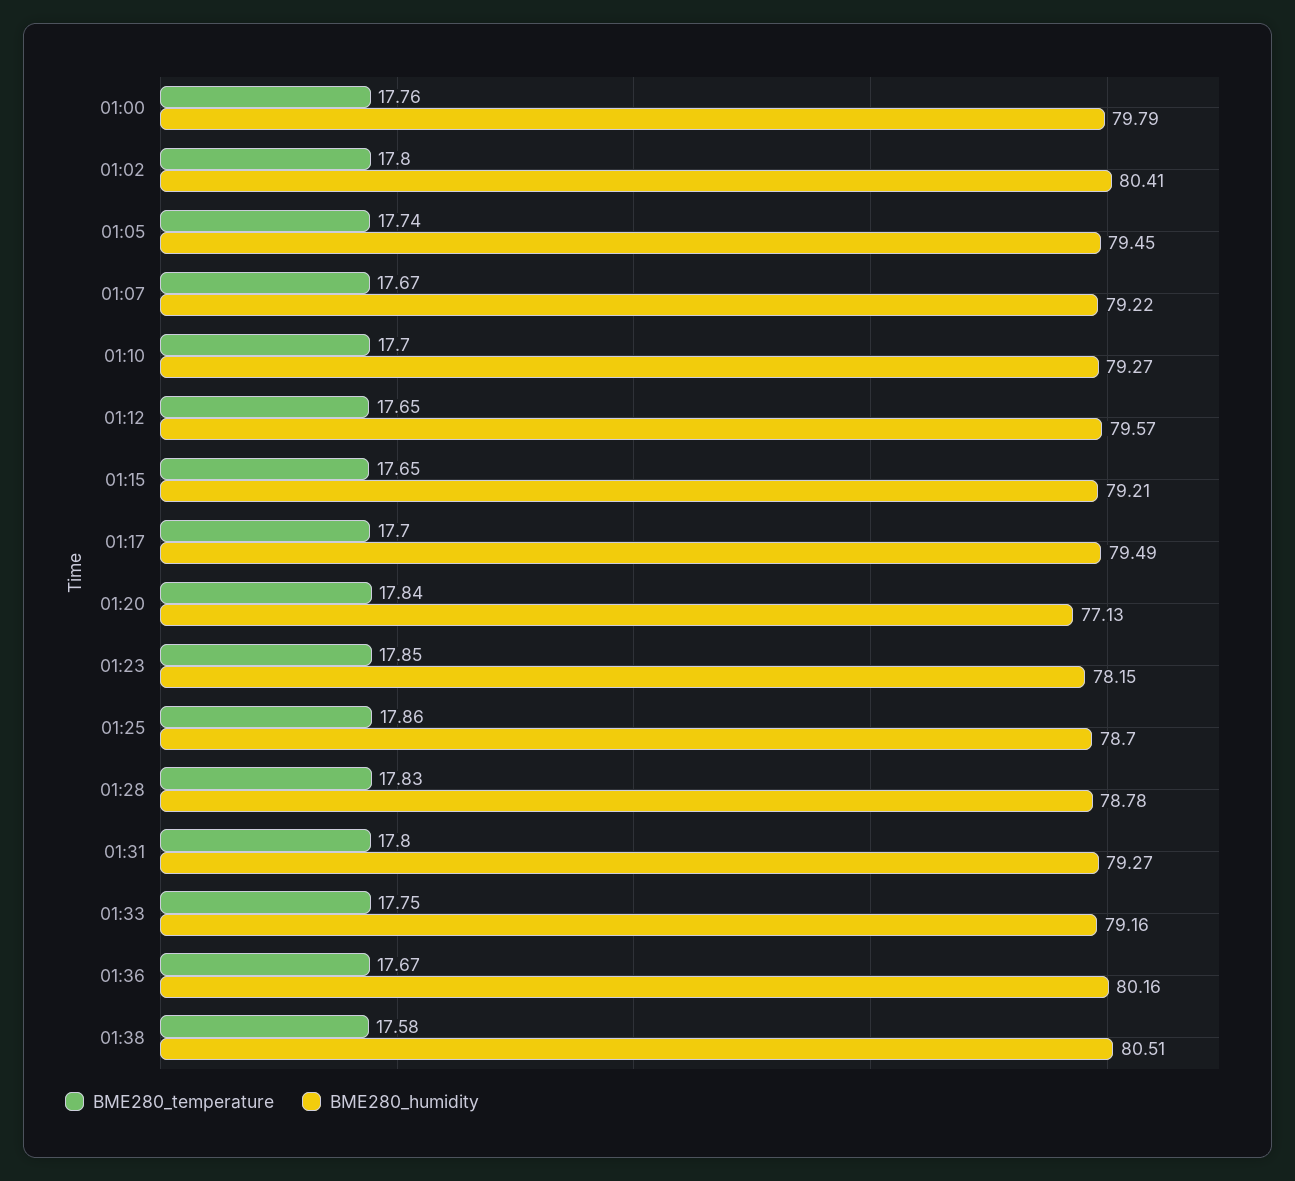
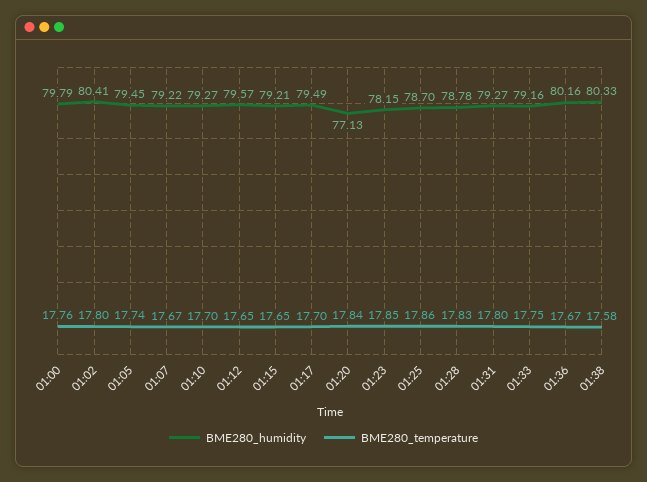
  {
    "BME280_temperature": {
      "01:00": 17.76,
      "01:02": 17.8,
      "01:05": 17.74,
      "01:07": 17.67,
      "01:10": 17.7,
      "01:12": 17.65,
      "01:15": 17.65,
      "01:17": 17.7,
      "01:20": 17.84,
      "01:23": 17.85,
      "01:25": 17.86,
      "01:28": 17.83,
      "01:31": 17.8,
      "01:33": 17.75,
      "01:36": 17.67,
      "01:38": 17.58
    },
    "BME280_humidity": {
      "01:00": 79.79,
      "01:02": 80.41,
      "01:05": 79.45,
      "01:07": 79.22,
      "01:10": 79.27,
      "01:12": 79.57,
      "01:15": 79.21,
      "01:17": 79.49,
      "01:20": 77.13,
      "01:23": 78.15,
      "01:25": 78.7,
      "01:28": 78.78,
      "01:31": 79.27,
      "01:33": 79.16,
      "01:36": 80.16,
-     "01:38": 80.51
+     "01:38": 80.33
    }
  }

